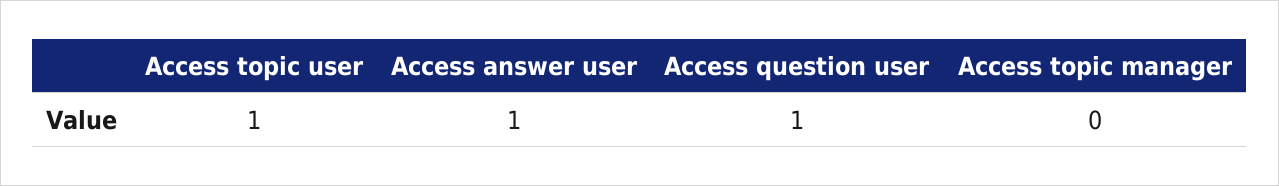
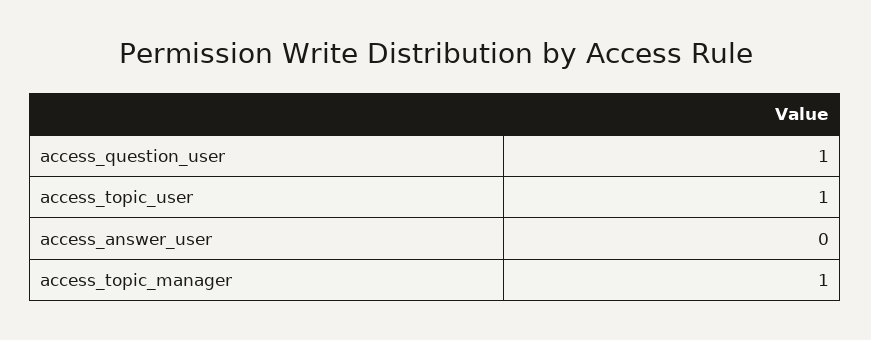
  {
    "Access topic user": 1,
-   "Access answer user": 1,
+   "Access answer user": 0,
    "Access question user": 1,
-   "Access topic manager": 0
+   "Access topic manager": 1
  }

